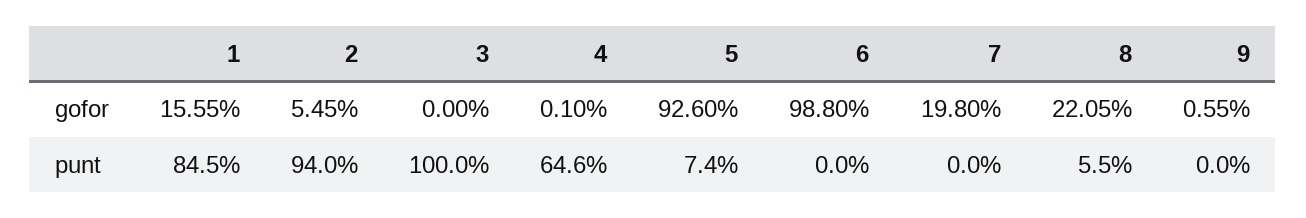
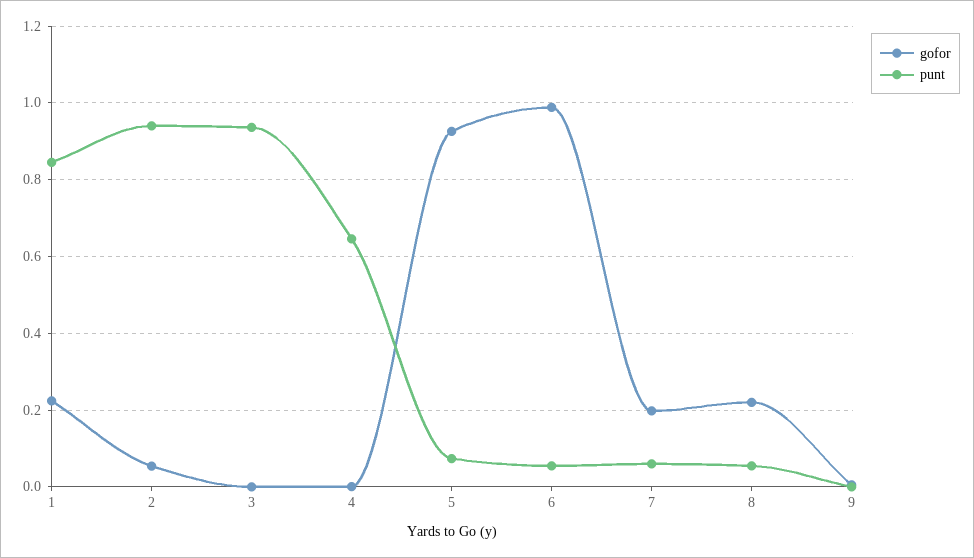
  {
    "gofor": {
-     "1": 0.1555,
+     "1": 0.22,
      "2": 0.0545,
      "3": 0,
      "4": 0.001,
      "5": 0.926,
      "6": 0.988,
      "7": 0.198,
      "8": 0.2205,
      "9": 0.0055
    },
    "punt": {
      "1": 0.845,
      "2": 0.94,
-     "3": 1,
+     "3": 0.94,
      "4": 0.646,
      "5": 0.074,
-     "6": 0,
+     "6": 0.06,
-     "7": 0,
+     "7": 0.06,
      "8": 0.055,
      "9": 0
    }
  }

